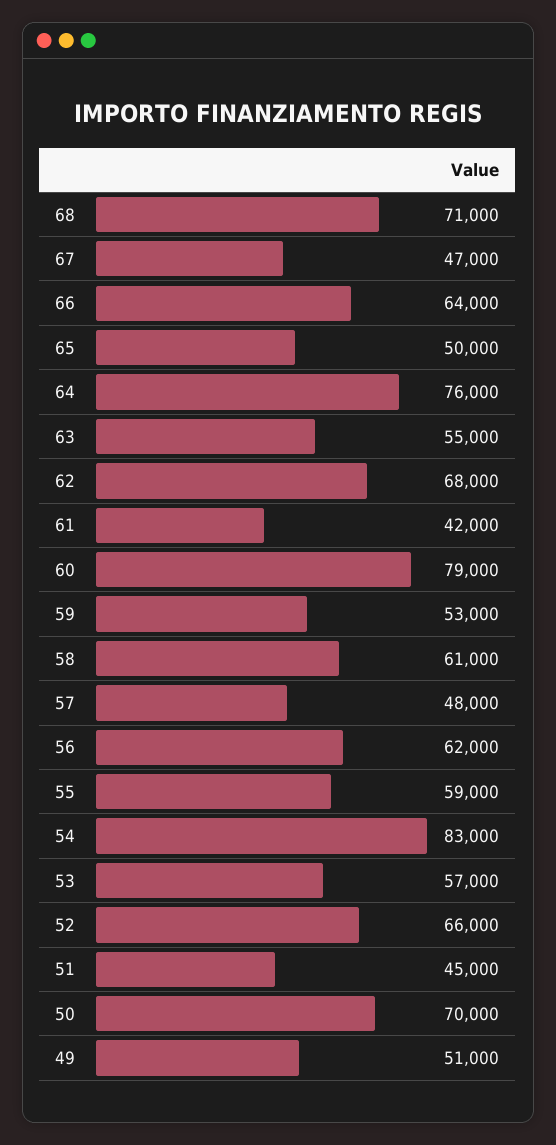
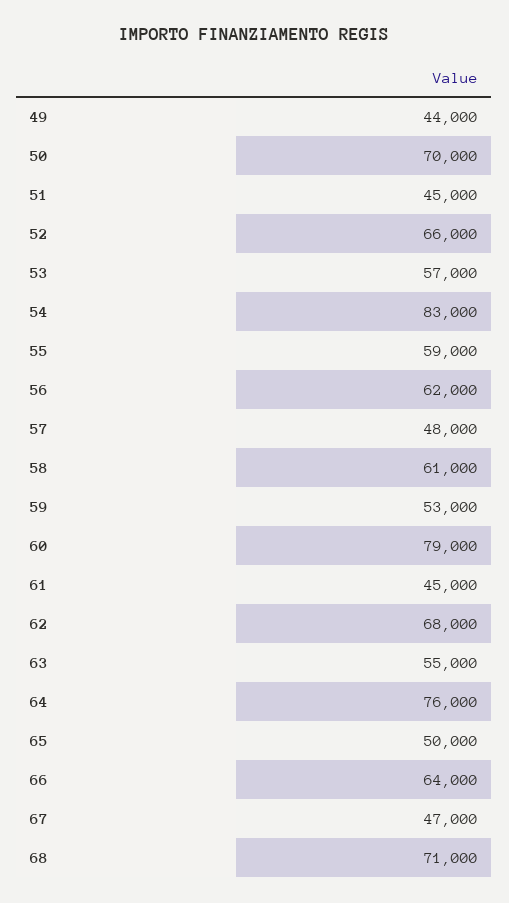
  {
    "68": 71000,
    "67": 47000,
    "66": 64000,
    "65": 50000,
    "64": 76000,
    "63": 55000,
    "62": 68000,
-   "61": 42000,
+   "61": 45000,
    "60": 79000,
    "59": 53000,
    "58": 61000,
    "57": 48000,
    "56": 62000,
    "55": 59000,
    "54": 83000,
    "53": 57000,
    "52": 66000,
    "51": 45000,
    "50": 70000,
-   "49": 51000
+   "49": 44000
  }

